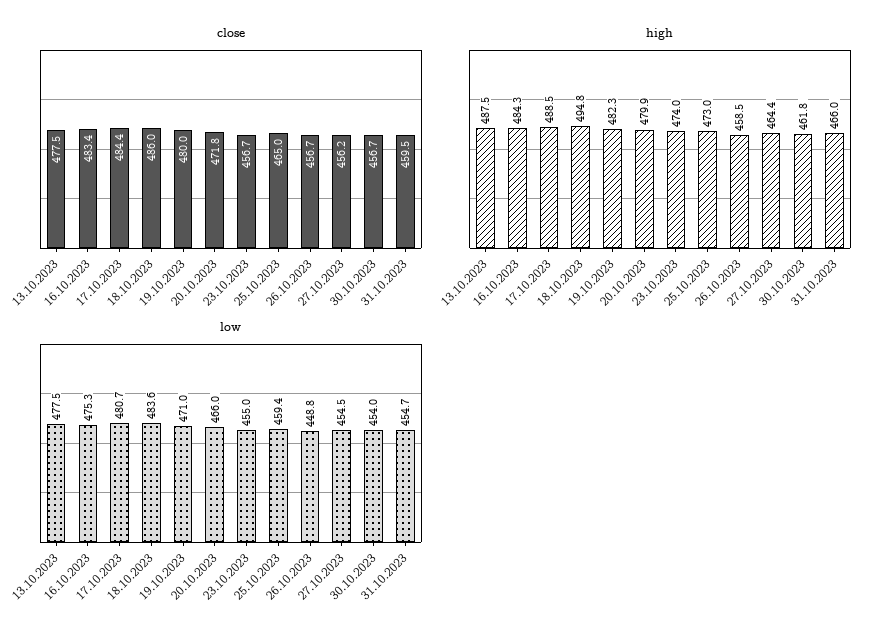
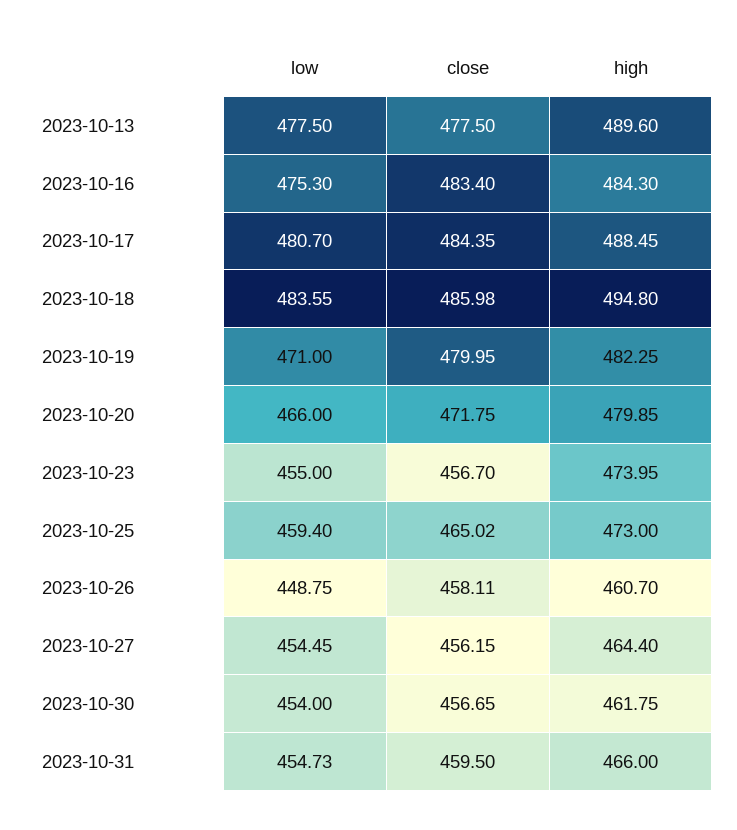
  {
    "close": {
      "13.10.2023": 477.5,
      "16.10.2023": 483.4,
      "17.10.2023": 484.35,
      "18.10.2023": 485.98,
      "19.10.2023": 479.95,
      "20.10.2023": 471.75,
      "23.10.2023": 456.7,
      "25.10.2023": 465.02,
-     "26.10.2023": 456.7,
+     "26.10.2023": 458.11,
      "27.10.2023": 456.15,
      "30.10.2023": 456.65,
      "31.10.2023": 459.5
    },
    "high": {
-     "13.10.2023": 487.5,
+     "13.10.2023": 489.6,
      "16.10.2023": 484.3,
      "17.10.2023": 488.45,
      "18.10.2023": 494.8,
      "19.10.2023": 482.25,
      "20.10.2023": 479.85,
      "23.10.2023": 473.95,
      "25.10.2023": 473,
-     "26.10.2023": 458.5,
+     "26.10.2023": 460.7,
      "27.10.2023": 464.4,
      "30.10.2023": 461.75,
      "31.10.2023": 466
    },
    "low": {
      "13.10.2023": 477.5,
      "16.10.2023": 475.3,
      "17.10.2023": 480.7,
      "18.10.2023": 483.55,
      "19.10.2023": 471,
      "20.10.2023": 466,
      "23.10.2023": 455,
      "25.10.2023": 459.4,
      "26.10.2023": 448.75,
      "27.10.2023": 454.45,
      "30.10.2023": 454,
      "31.10.2023": 454.73
    }
  }

